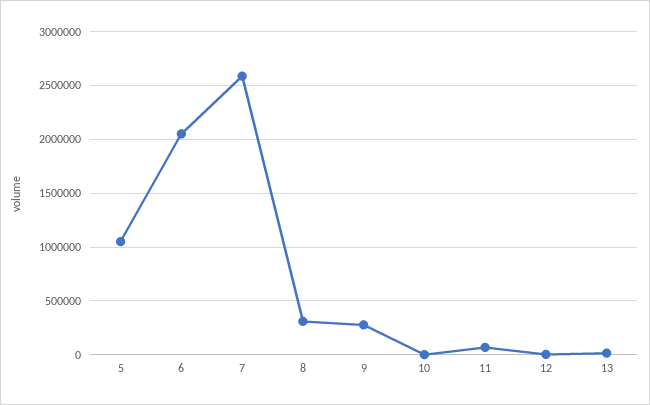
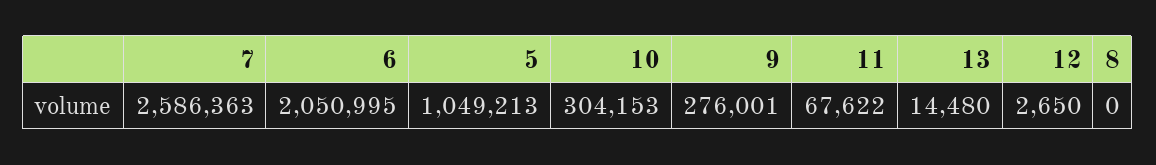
  {
    "5": 1049213,
    "6": 2050995,
    "7": 2586363,
-   "8": 300000,
+   "8": 0,
    "9": 276001,
-   "10": 0,
+   "10": 304153,
    "11": 67622,
    "12": 2650,
    "13": 14480
  }

